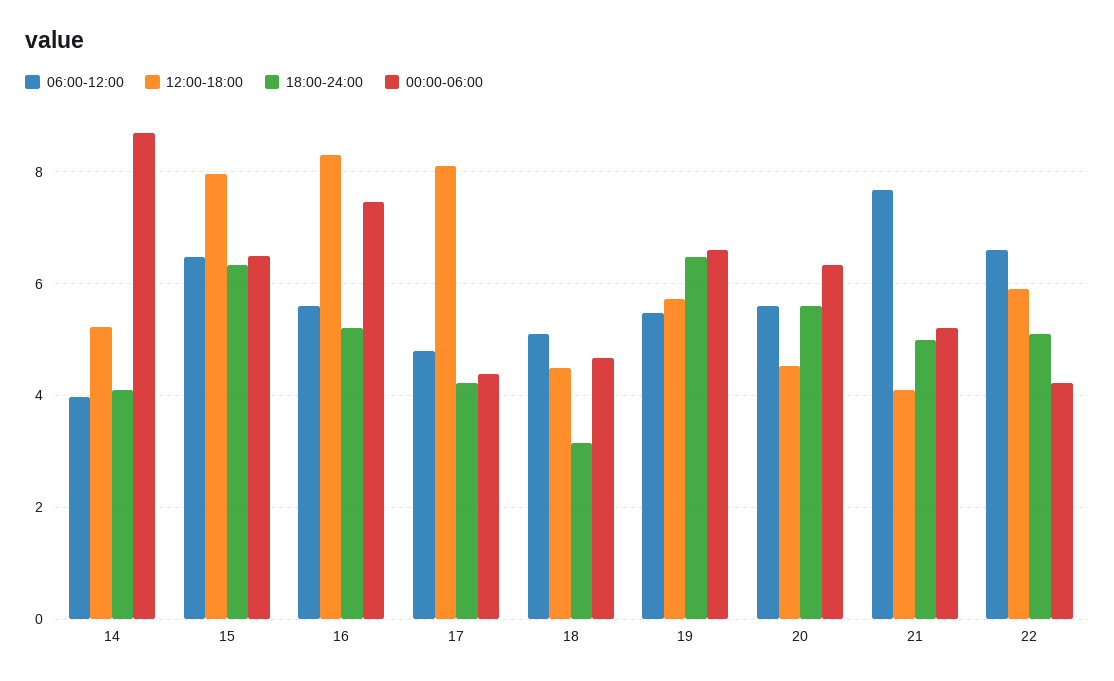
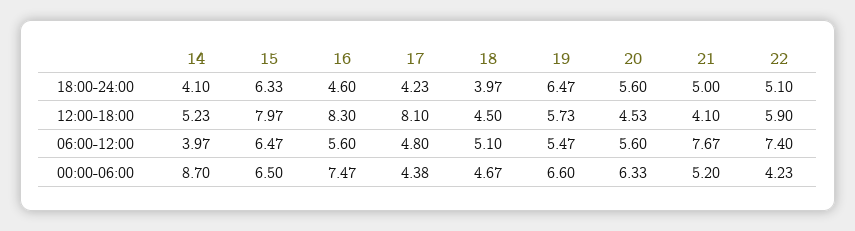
  {
    "06:00-12:00": {
      "14": 3.97,
      "15": 6.47,
      "16": 5.6,
      "17": 4.8,
      "18": 5.1,
      "19": 5.47,
      "20": 5.6,
      "21": 7.67,
-     "22": 6.6
+     "22": 7.4
    },
    "12:00-18:00": {
      "14": 5.23,
      "15": 7.97,
      "16": 8.3,
      "17": 8.1,
      "18": 4.5,
      "19": 5.73,
      "20": 4.53,
      "21": 4.1,
      "22": 5.9
    },
    "18:00-24:00": {
      "14": 4.1,
      "15": 6.33,
-     "16": 5.2,
+     "16": 4.6,
      "17": 4.23,
-     "18": 3.2,
+     "18": 3.97,
      "19": 6.47,
      "20": 5.6,
      "21": 5,
      "22": 5.1
    },
    "00:00-06:00": {
      "14": 8.7,
      "15": 6.5,
      "16": 7.47,
      "17": 4.38,
      "18": 4.67,
      "19": 6.6,
      "20": 6.33,
      "21": 5.2,
      "22": 4.23
    }
  }

